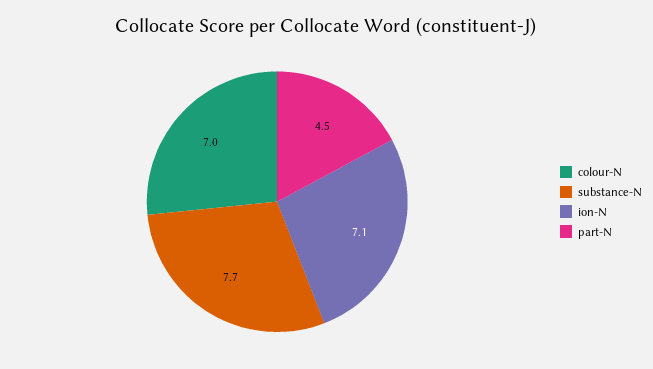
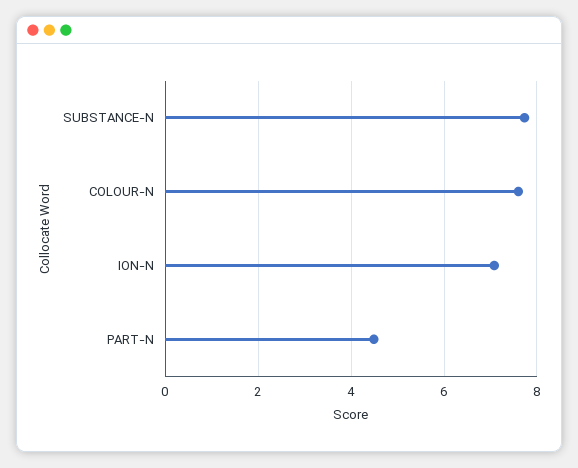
  {
-   "colour-N": 7,
+   "colour-N": 7.6,
    "substance-N": 7.7,
    "ion-N": 7.1,
    "part-N": 4.5
  }

